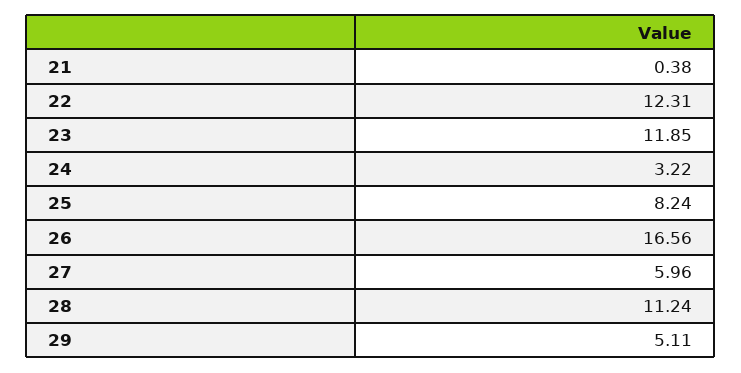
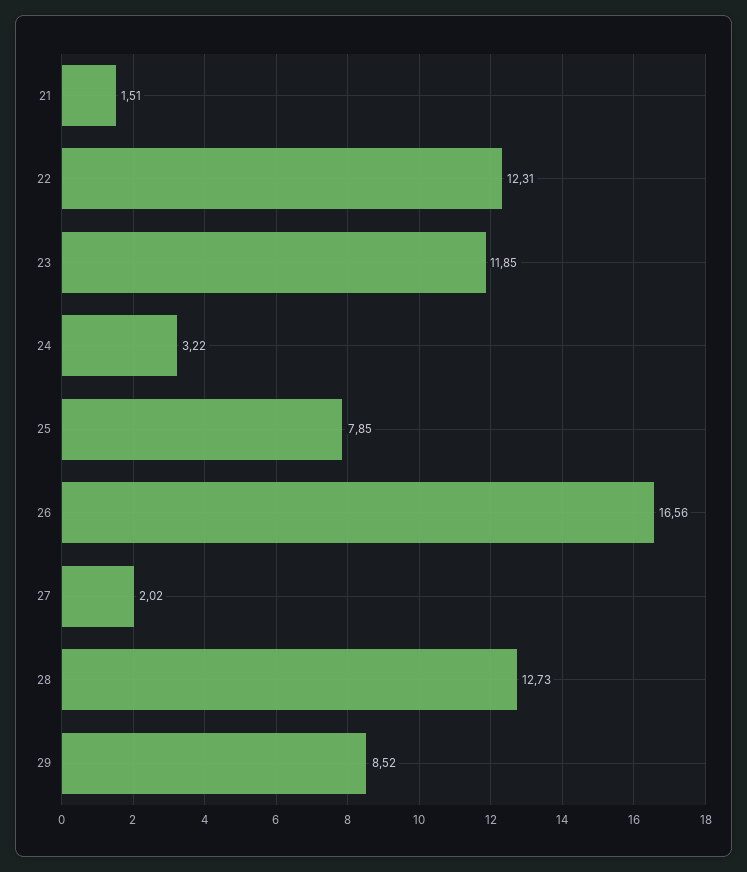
  {
-   "21": 0.38,
+   "21": 1.51,
    "22": 12.31,
    "23": 11.85,
    "24": 3.22,
-   "25": 8.24,
+   "25": 7.85,
    "26": 16.56,
-   "27": 5.96,
+   "27": 2.02,
-   "28": 11.24,
+   "28": 12.73,
-   "29": 5.11
+   "29": 8.52
  }

